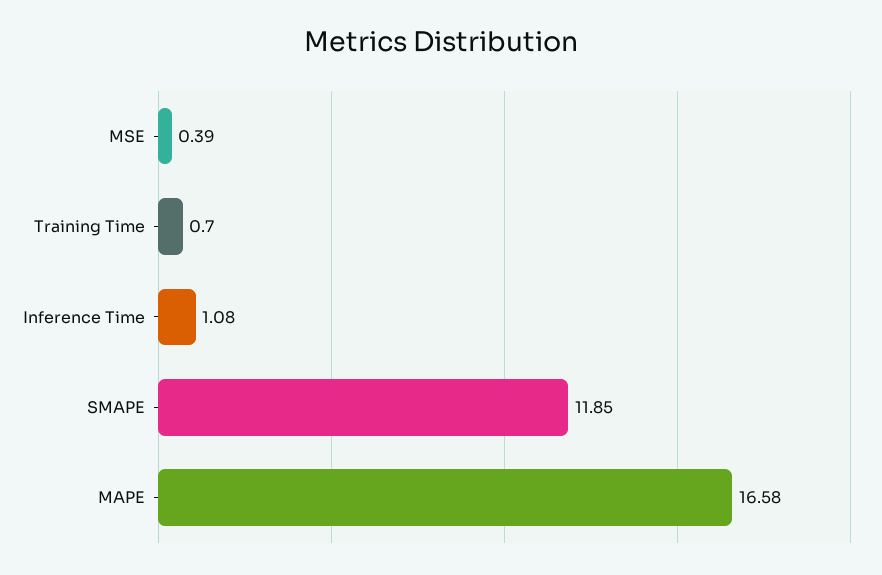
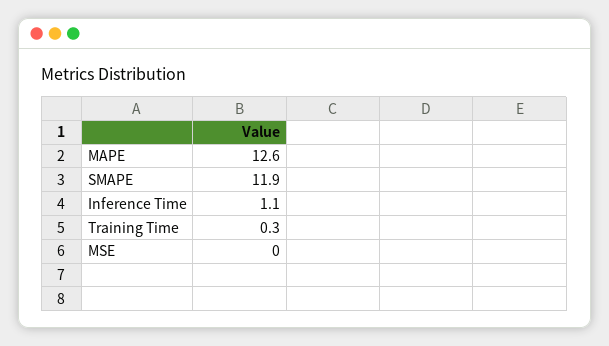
  {
-   "MSE": 0.39,
+   "MSE": 0,
-   "Training Time": 0.7,
+   "Training Time": 0.3,
    "Inference Time": 1.08,
    "SMAPE": 11.85,
-   "MAPE": 16.58
+   "MAPE": 12.6
  }

